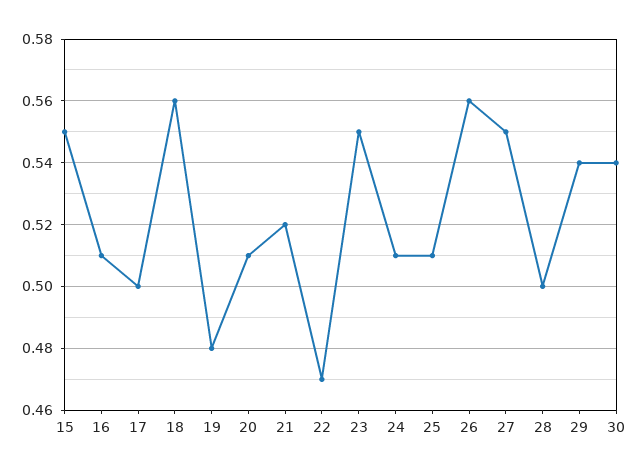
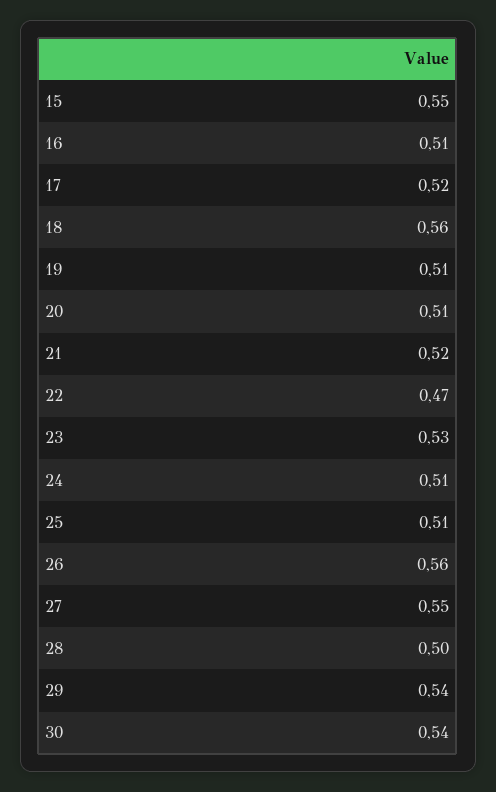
  {
    "15": 0.55,
    "16": 0.51,
-   "17": 0.5,
+   "17": 0.52,
    "18": 0.56,
-   "19": 0.48,
+   "19": 0.51,
    "20": 0.51,
    "21": 0.52,
    "22": 0.47,
-   "23": 0.55,
+   "23": 0.53,
    "24": 0.51,
    "25": 0.51,
    "26": 0.56,
    "27": 0.55,
    "28": 0.5,
    "29": 0.54,
    "30": 0.54
  }

